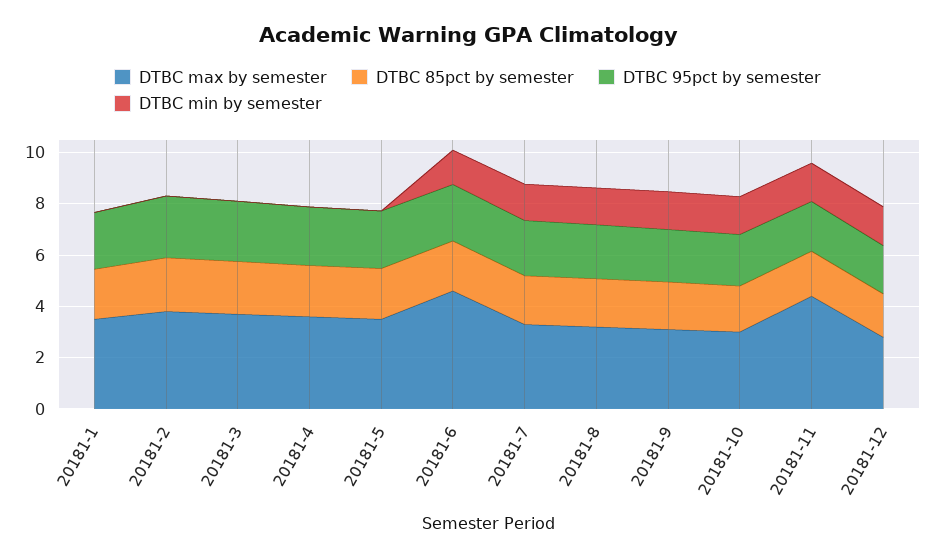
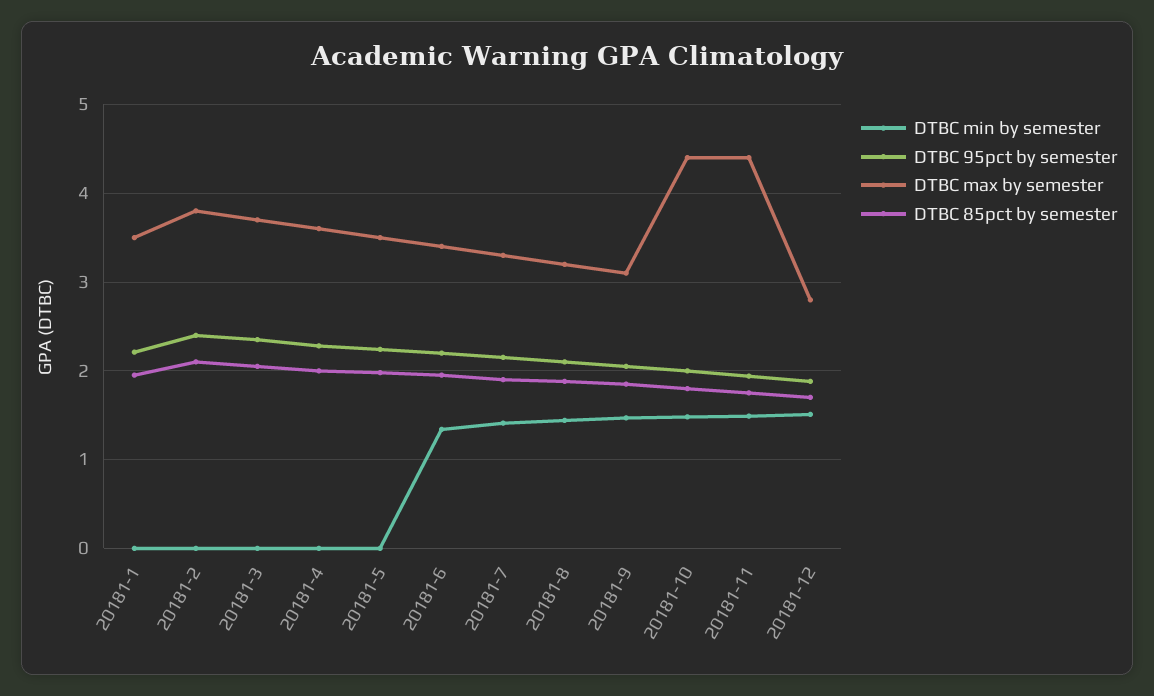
  {
    "DTBC max by semester": {
      "20181-1": 3.5,
      "20181-2": 3.8,
      "20181-3": 3.7,
      "20181-4": 3.6,
      "20181-5": 3.5,
-     "20181-6": 4.5,
+     "20181-6": 3.4,
      "20181-7": 3.3,
      "20181-8": 3.2,
      "20181-9": 3.1,
-     "20181-10": 3,
+     "20181-10": 4.4,
      "20181-11": 4.4,
      "20181-12": 2.8
    },
    "DTBC 85pct by semester": {
      "20181-1": 2,
      "20181-2": 2.1,
      "20181-3": 2.1,
      "20181-4": 2,
      "20181-5": 2,
      "20181-6": 2,
      "20181-7": 1.9,
      "20181-8": 1.9,
      "20181-9": 1.9,
      "20181-10": 1.8,
      "20181-11": 1.8,
      "20181-12": 1.7
    },
    "DTBC 95pct by semester": {
      "20181-1": 2.2,
      "20181-2": 2.4,
      "20181-3": 2.4,
      "20181-4": 2.3,
      "20181-5": 2.2,
      "20181-6": 2.2,
      "20181-7": 2.2,
      "20181-8": 2.1,
      "20181-9": 2.1,
      "20181-10": 2,
      "20181-11": 1.9,
      "20181-12": 1.9
    },
    "DTBC min by semester": {
      "20181-1": 0,
      "20181-2": 0,
      "20181-3": 0,
      "20181-4": 0,
      "20181-5": 0,
      "20181-6": 1.3,
      "20181-7": 1.4,
      "20181-8": 1.4,
      "20181-9": 1.5,
      "20181-10": 1.5,
      "20181-11": 1.5,
      "20181-12": 1.5
    }
  }

